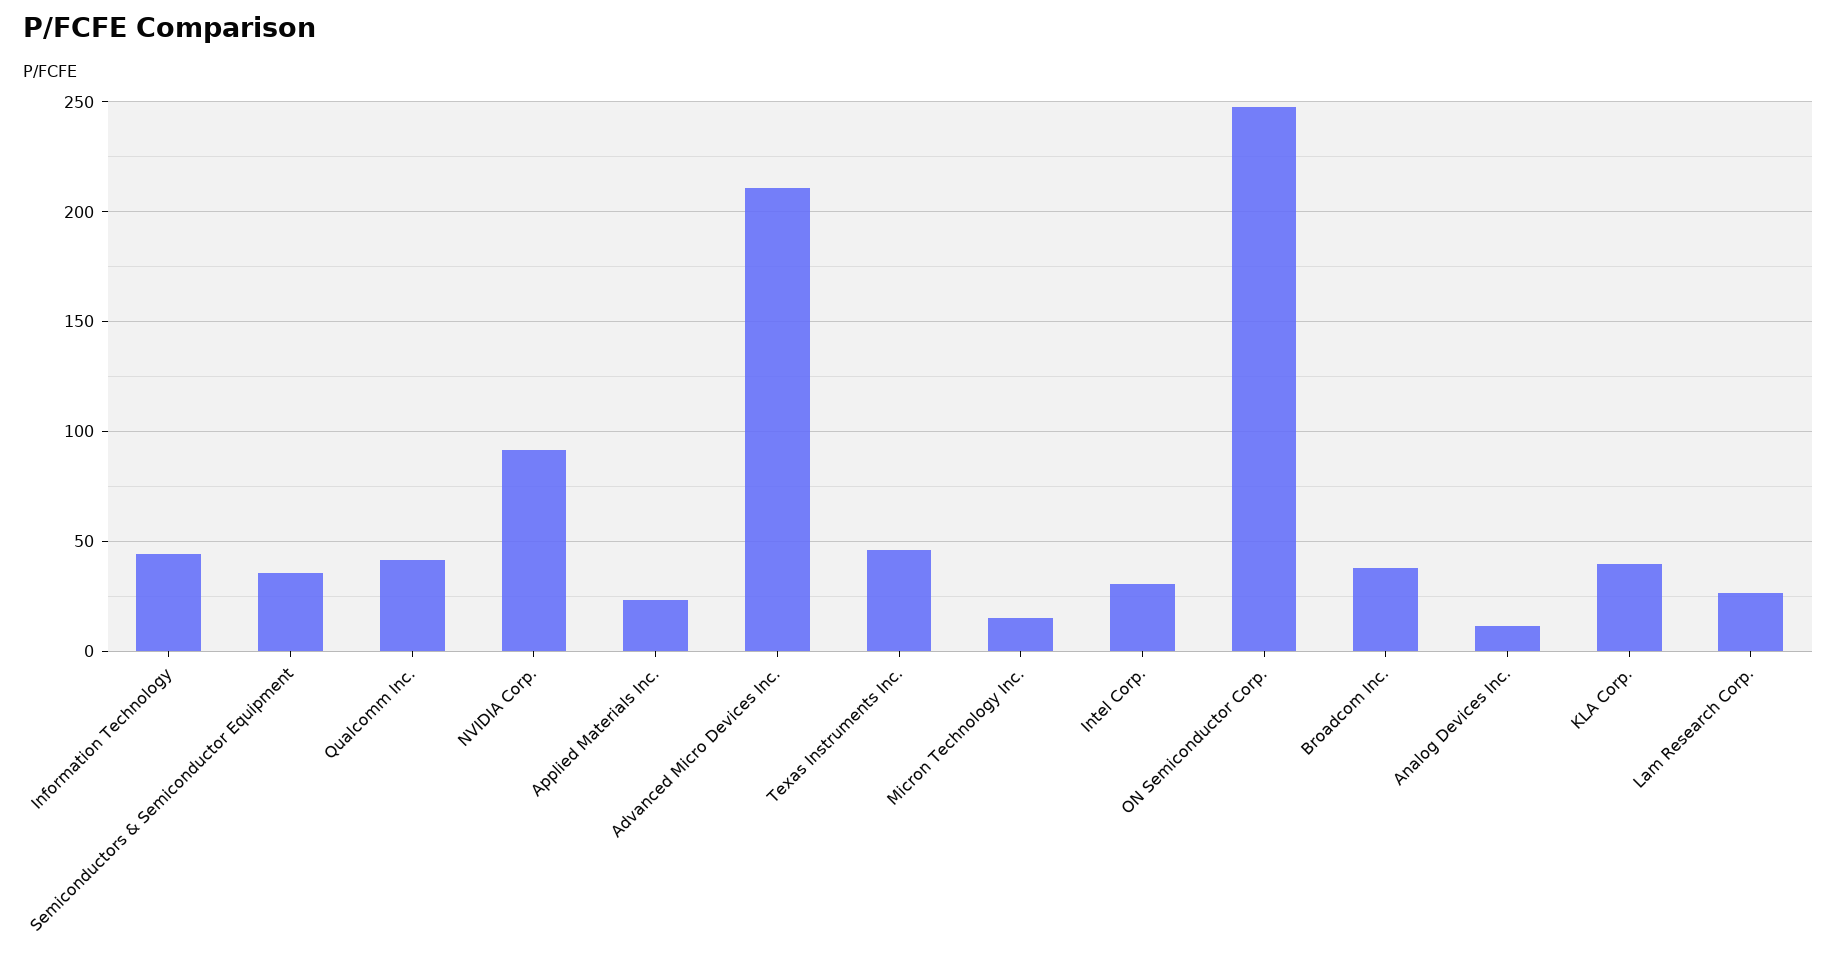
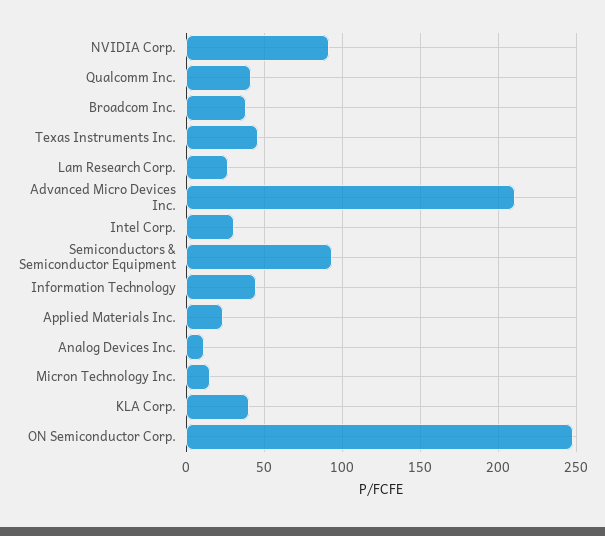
  {
    "Information Technology": 45,
-   "Semiconductors & Semiconductor Equipment": 35,
+   "Semiconductors & Semiconductor Equipment": 95,
    "Qualcomm Inc.": 40,
    "NVIDIA Corp.": 90,
    "Applied Materials Inc.": 25,
    "Advanced Micro Devices Inc.": 210,
    "Texas Instruments Inc.": 45,
    "Micron Technology Inc.": 15,
    "Intel Corp.": 30,
    "ON Semiconductor Corp.": 250,
    "Broadcom Inc.": 40,
    "Analog Devices Inc.": 10,
    "KLA Corp.": 40,
    "Lam Research Corp.": 25
  }

